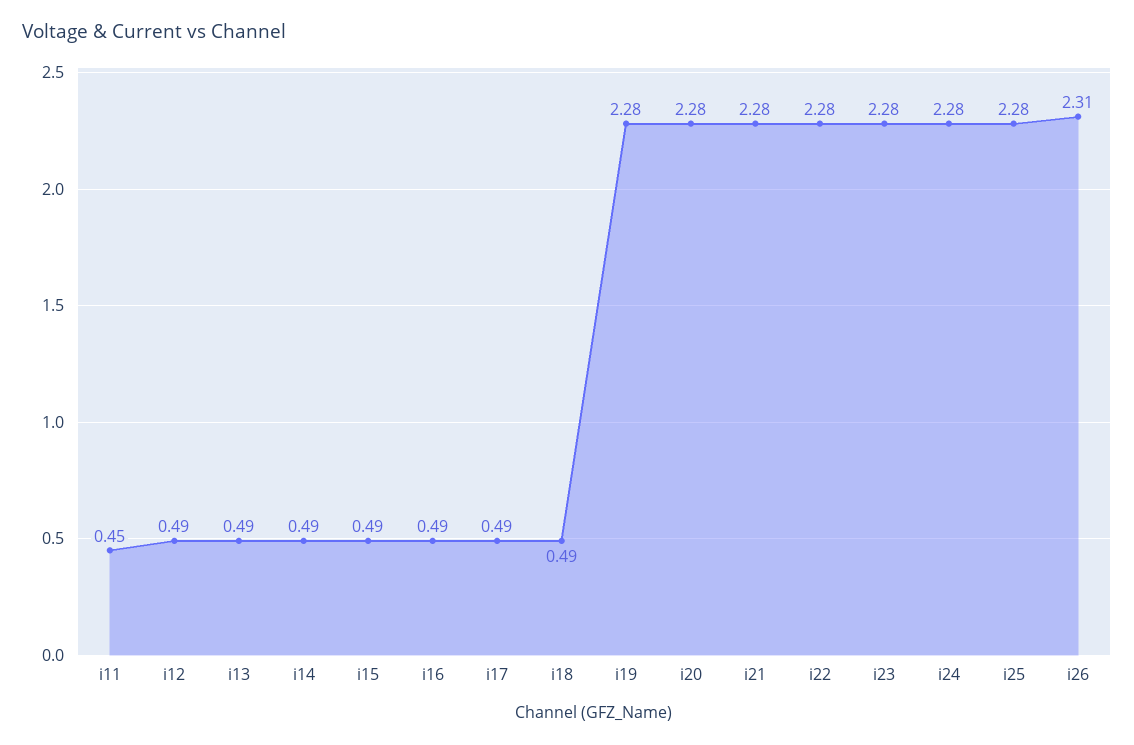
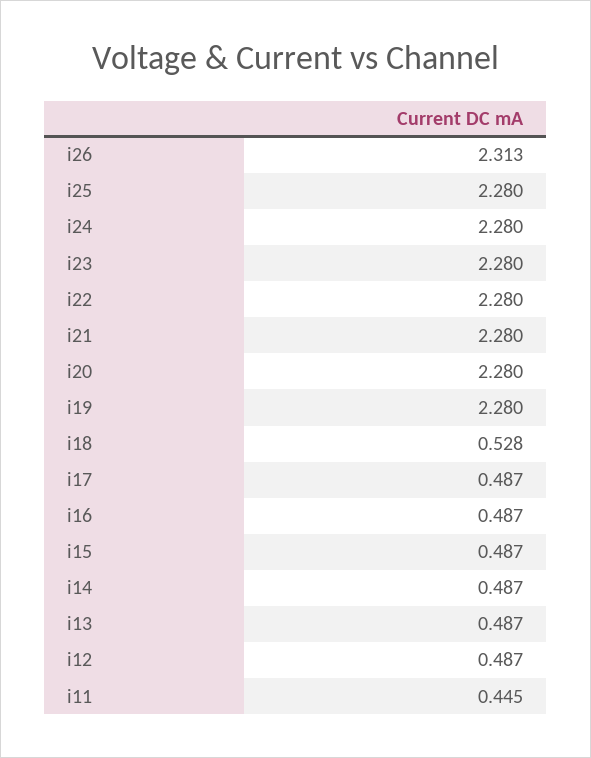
  {
    "i11": 0.445,
    "i12": 0.487,
    "i13": 0.487,
    "i14": 0.487,
    "i15": 0.487,
    "i16": 0.487,
    "i17": 0.487,
-   "i18": 0.49,
+   "i18": 0.528,
    "i19": 2.28,
    "i20": 2.28,
    "i21": 2.28,
    "i22": 2.28,
    "i23": 2.28,
    "i24": 2.28,
    "i25": 2.28,
    "i26": 2.313
  }

